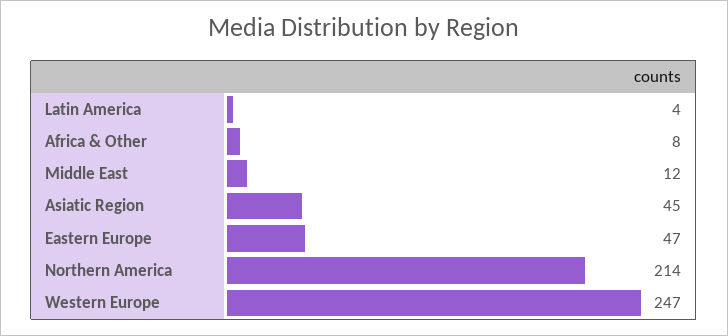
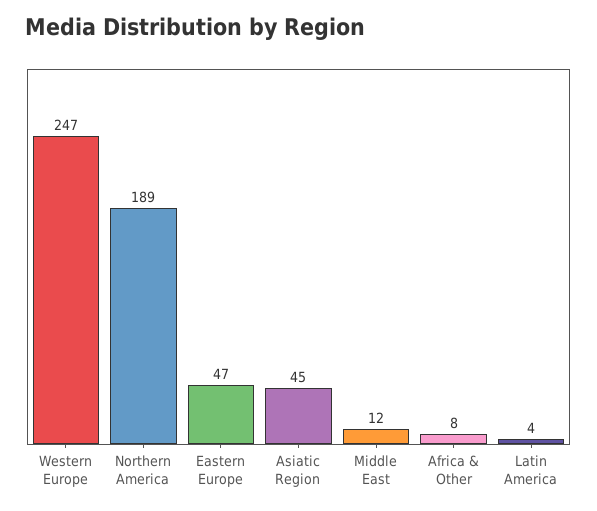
  {
    "Latin America": 4,
    "Africa & Other": 8,
    "Middle East": 12,
    "Asiatic Region": 45,
    "Eastern Europe": 47,
-   "Northern America": 214,
+   "Northern America": 189,
    "Western Europe": 247
  }

